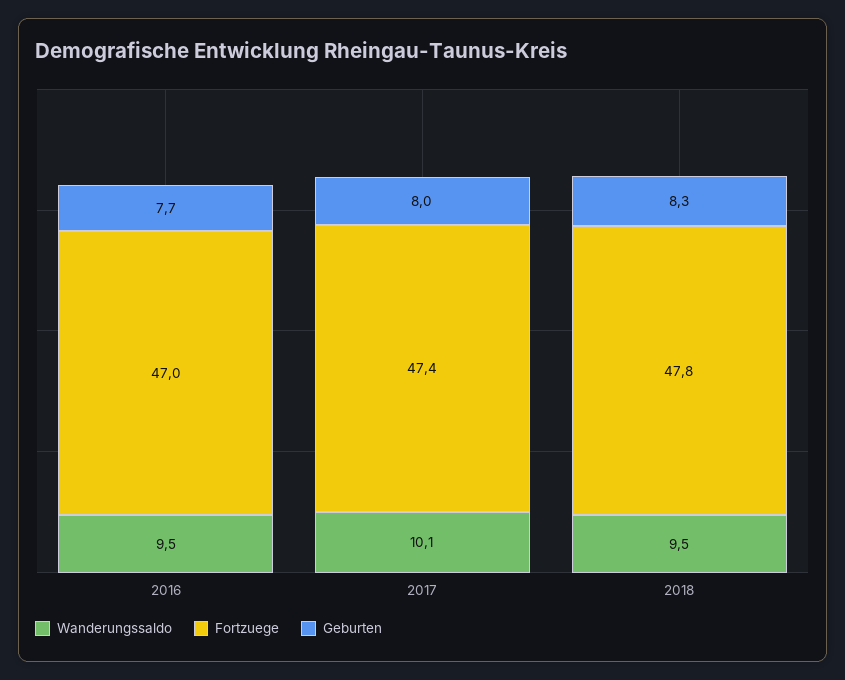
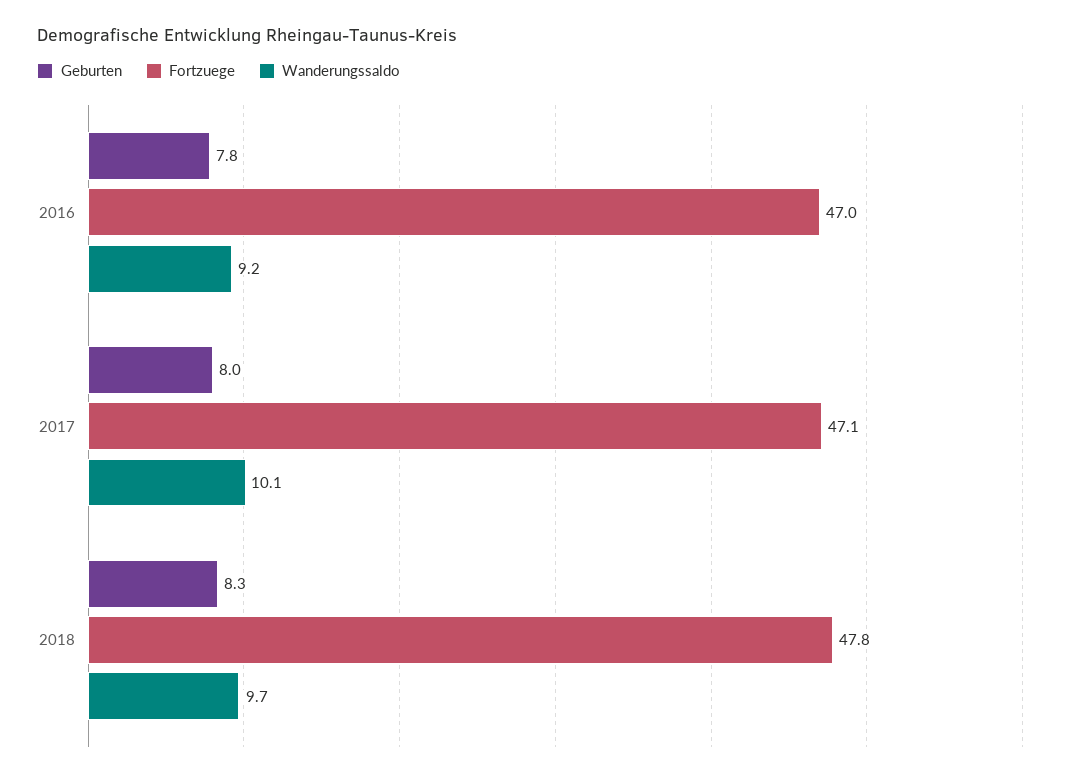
  {
    "Wanderungssaldo": {
-     "2016": 9.5,
+     "2016": 9.2,
      "2017": 10.1,
-     "2018": 9.5
+     "2018": 9.7
    },
    "Fortzuege": {
      "2016": 47,
-     "2017": 47.4,
+     "2017": 47.1,
      "2018": 47.8
    },
    "Geburten": {
-     "2016": 7.7,
+     "2016": 7.8,
      "2017": 8,
      "2018": 8.3
    }
  }

